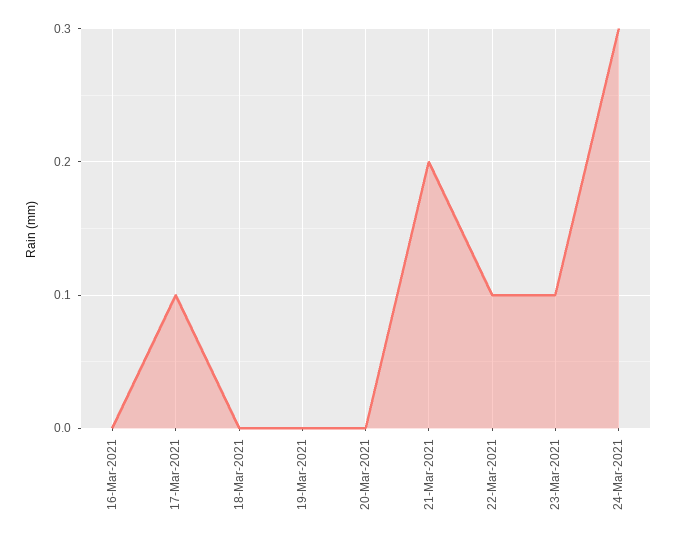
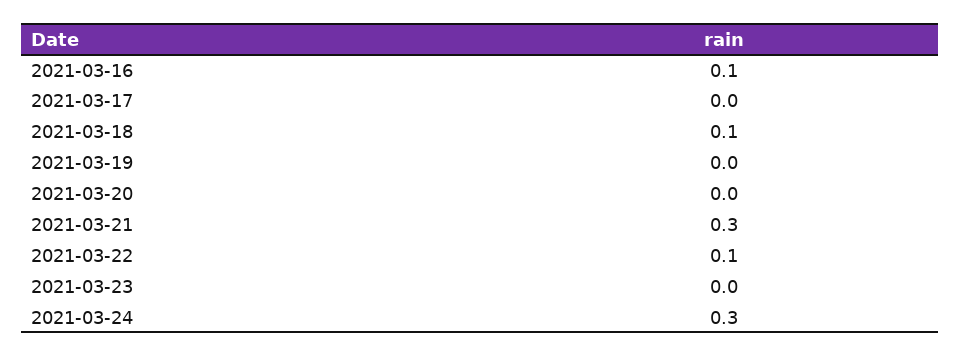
  {
-   "16-Mar-2021": 0,
+   "16-Mar-2021": 0.1,
-   "17-Mar-2021": 0.1,
+   "17-Mar-2021": 0,
-   "18-Mar-2021": 0,
+   "18-Mar-2021": 0.1,
    "19-Mar-2021": 0,
    "20-Mar-2021": 0,
-   "21-Mar-2021": 0.2,
+   "21-Mar-2021": 0.3,
    "22-Mar-2021": 0.1,
-   "23-Mar-2021": 0.1,
+   "23-Mar-2021": 0,
    "24-Mar-2021": 0.3
  }

